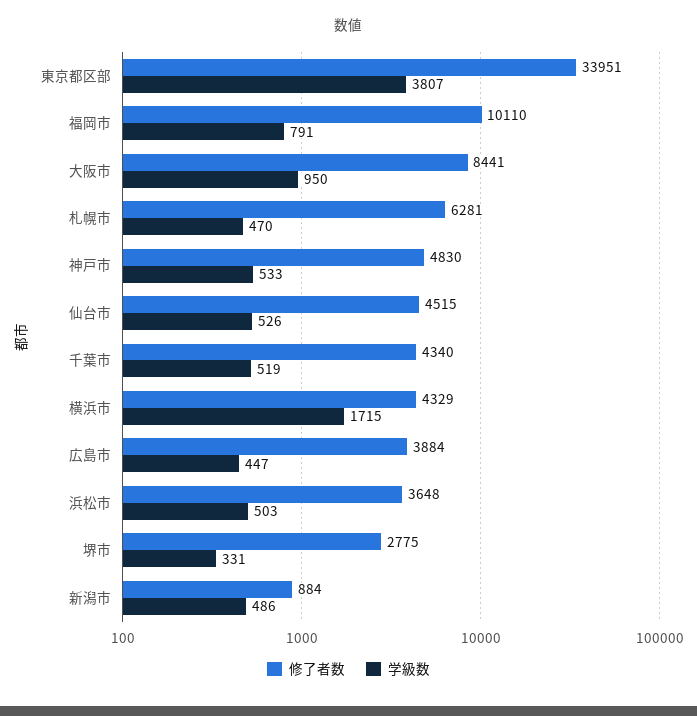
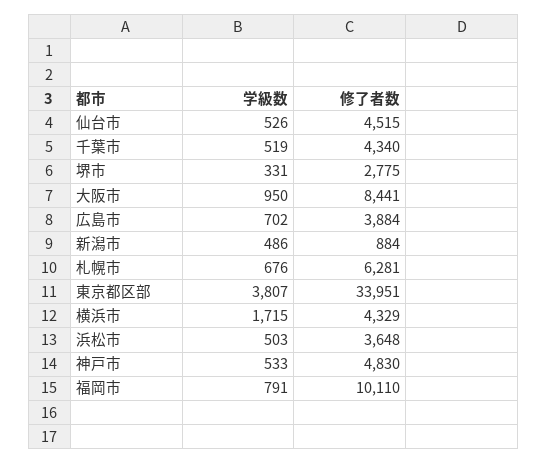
  {
    "修了者数": {
      "東京都区部": 33951,
      "福岡市": 10110,
      "大阪市": 8441,
      "札幌市": 6281,
      "神戸市": 4830,
      "仙台市": 4515,
      "千葉市": 4340,
      "横浜市": 4329,
      "広島市": 3884,
      "浜松市": 3648,
      "堺市": 2775,
      "新潟市": 884
    },
    "学級数": {
      "東京都区部": 3807,
      "福岡市": 791,
      "大阪市": 950,
-     "札幌市": 470,
+     "札幌市": 676,
      "神戸市": 533,
      "仙台市": 526,
      "千葉市": 519,
      "横浜市": 1715,
-     "広島市": 447,
+     "広島市": 702,
      "浜松市": 503,
      "堺市": 331,
      "新潟市": 486
    }
  }

